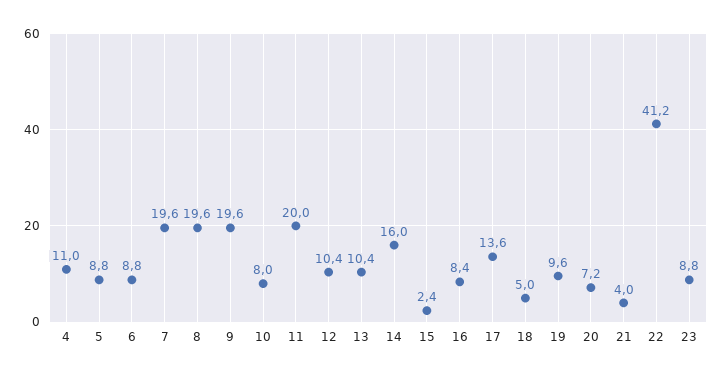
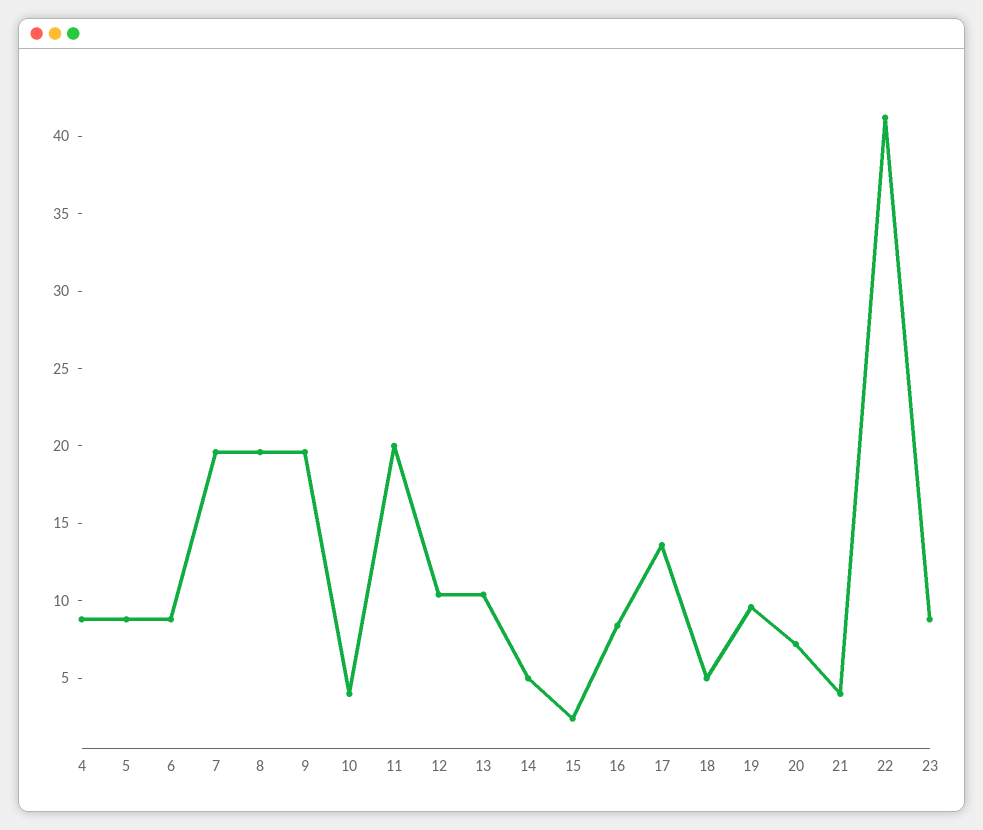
  {
-   "4": 11,
+   "4": 9,
    "5": 8.8,
    "6": 8.8,
    "7": 19.6,
    "8": 19.6,
    "9": 19.6,
-   "10": 8,
+   "10": 4,
    "11": 20,
    "12": 10.4,
    "13": 10.4,
-   "14": 16,
+   "14": 5,
    "15": 2.4,
    "16": 8.4,
    "17": 13.6,
    "18": 5,
    "19": 9.6,
    "20": 7.2,
    "21": 4,
    "22": 41.2,
    "23": 8.8
  }

